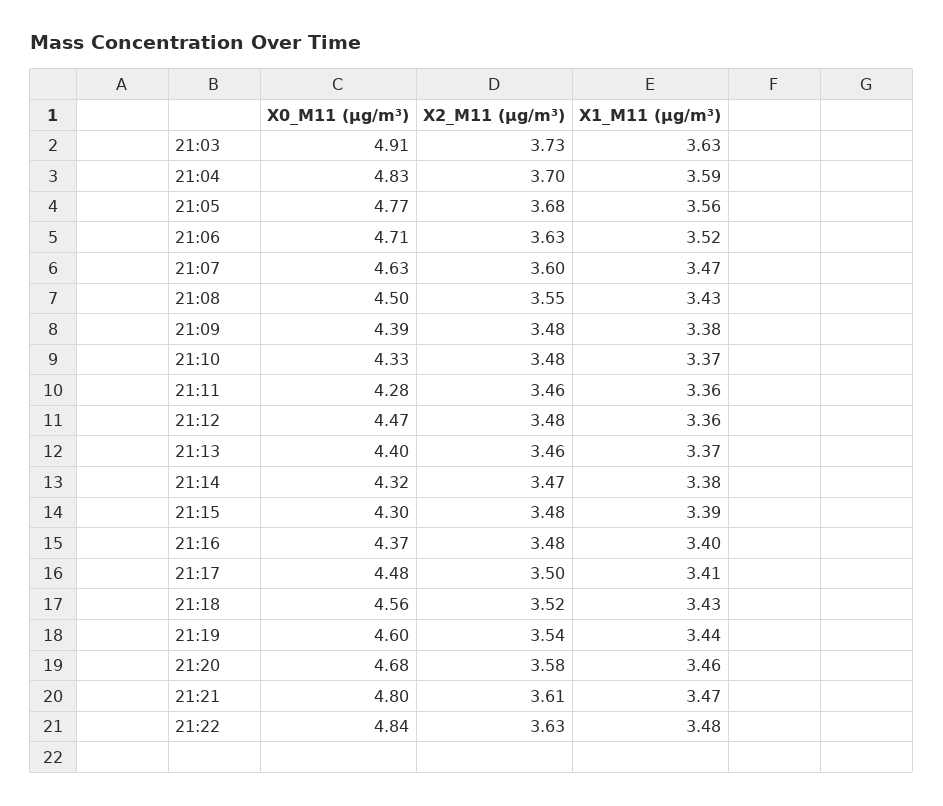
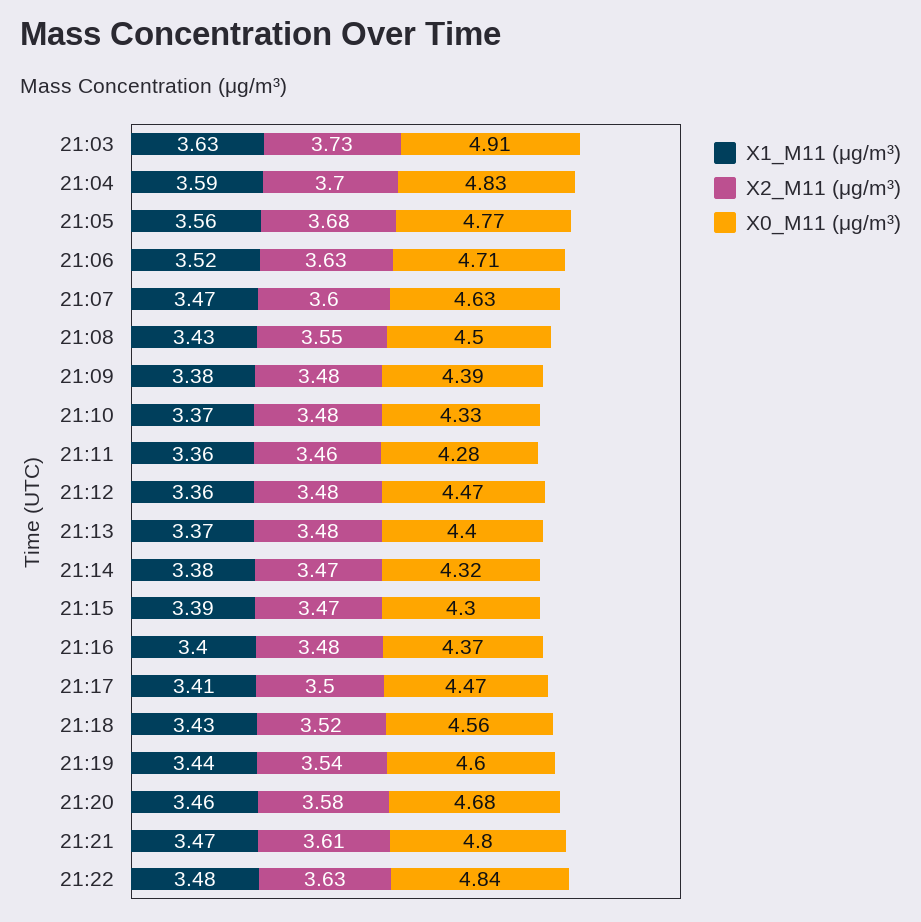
  {
    "X0_M11 (μg/m³)": {
      "21:03": 4.91,
      "21:04": 4.83,
      "21:05": 4.77,
      "21:06": 4.71,
      "21:07": 4.63,
      "21:08": 4.5,
      "21:09": 4.39,
      "21:10": 4.33,
      "21:11": 4.28,
      "21:12": 4.47,
      "21:13": 4.4,
      "21:14": 4.32,
      "21:15": 4.3,
      "21:16": 4.37,
-     "21:17": 4.48,
+     "21:17": 4.47,
      "21:18": 4.56,
      "21:19": 4.6,
      "21:20": 4.68,
      "21:21": 4.8,
      "21:22": 4.84
    },
    "X2_M11 (μg/m³)": {
      "21:03": 3.73,
      "21:04": 3.7,
      "21:05": 3.68,
      "21:06": 3.63,
      "21:07": 3.6,
      "21:08": 3.55,
      "21:09": 3.48,
      "21:10": 3.48,
      "21:11": 3.46,
      "21:12": 3.48,
-     "21:13": 3.46,
+     "21:13": 3.48,
      "21:14": 3.47,
-     "21:15": 3.48,
+     "21:15": 3.47,
      "21:16": 3.48,
      "21:17": 3.5,
      "21:18": 3.52,
      "21:19": 3.54,
      "21:20": 3.58,
      "21:21": 3.61,
      "21:22": 3.63
    },
    "X1_M11 (μg/m³)": {
      "21:03": 3.63,
      "21:04": 3.59,
      "21:05": 3.56,
      "21:06": 3.52,
      "21:07": 3.47,
      "21:08": 3.43,
      "21:09": 3.38,
      "21:10": 3.37,
      "21:11": 3.36,
      "21:12": 3.36,
      "21:13": 3.37,
      "21:14": 3.38,
      "21:15": 3.39,
      "21:16": 3.4,
      "21:17": 3.41,
      "21:18": 3.43,
      "21:19": 3.44,
      "21:20": 3.46,
      "21:21": 3.47,
      "21:22": 3.48
    }
  }

